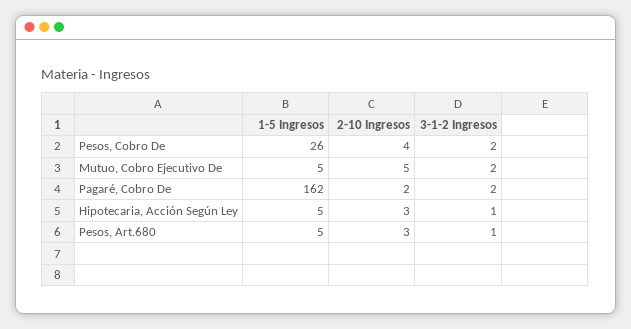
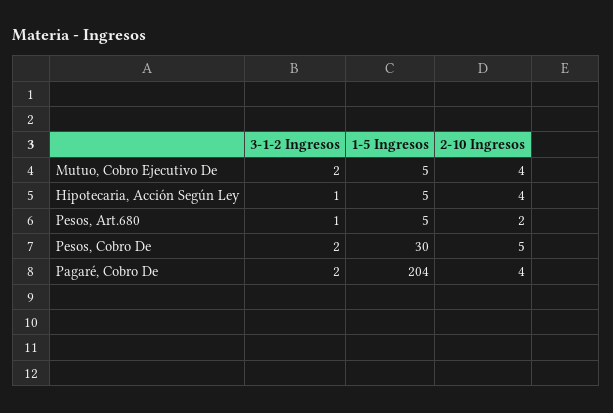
  {
    "1-5 Ingresos": {
-     "Pesos, Cobro De": 26,
+     "Pesos, Cobro De": 30,
      "Mutuo, Cobro Ejecutivo De": 5,
-     "Pagaré, Cobro De": 162,
+     "Pagaré, Cobro De": 204,
      "Hipotecaria, Acción Según Ley": 5,
      "Pesos, Art.680": 5
    },
    "2-10 Ingresos": {
-     "Pesos, Cobro De": 4,
+     "Pesos, Cobro De": 5,
-     "Mutuo, Cobro Ejecutivo De": 5,
+     "Mutuo, Cobro Ejecutivo De": 4,
-     "Pagaré, Cobro De": 2,
+     "Pagaré, Cobro De": 4,
-     "Hipotecaria, Acción Según Ley": 3,
+     "Hipotecaria, Acción Según Ley": 4,
-     "Pesos, Art.680": 3
+     "Pesos, Art.680": 2
    },
    "3-1-2 Ingresos": {
      "Pesos, Cobro De": 2,
      "Mutuo, Cobro Ejecutivo De": 2,
      "Pagaré, Cobro De": 2,
      "Hipotecaria, Acción Según Ley": 1,
      "Pesos, Art.680": 1
    }
  }

